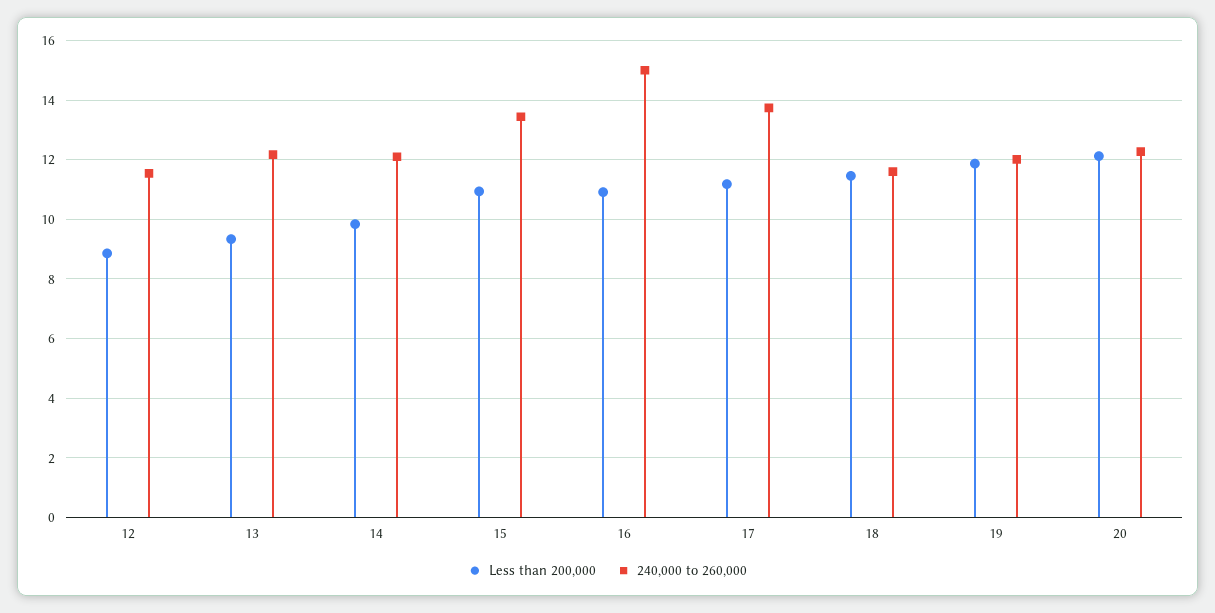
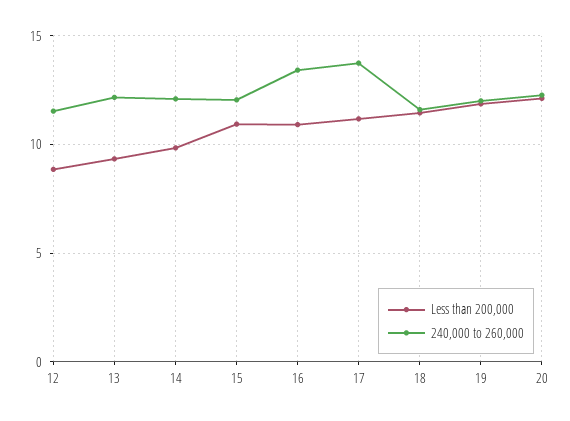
  {
    "Less than 200,000": {
      "12": 8.75,
      "13": 9.25,
      "14": 9.75,
      "15": 11,
      "16": 11,
      "17": 11.25,
      "18": 11.5,
      "19": 11.75,
      "20": 12
    },
    "240,000 to 260,000": {
      "12": 11.5,
      "13": 12.25,
      "14": 12,
-     "15": 13.5,
+     "15": 12,
-     "16": 15,
+     "16": 13.5,
      "17": 13.75,
      "18": 11.5,
      "19": 12,
      "20": 12.25
    }
  }

